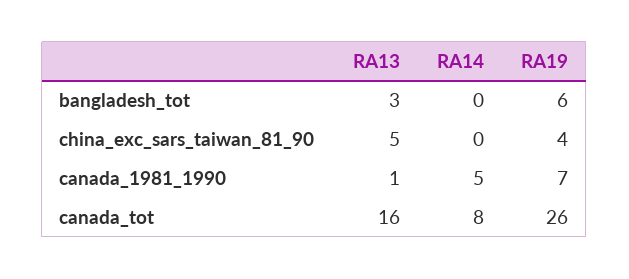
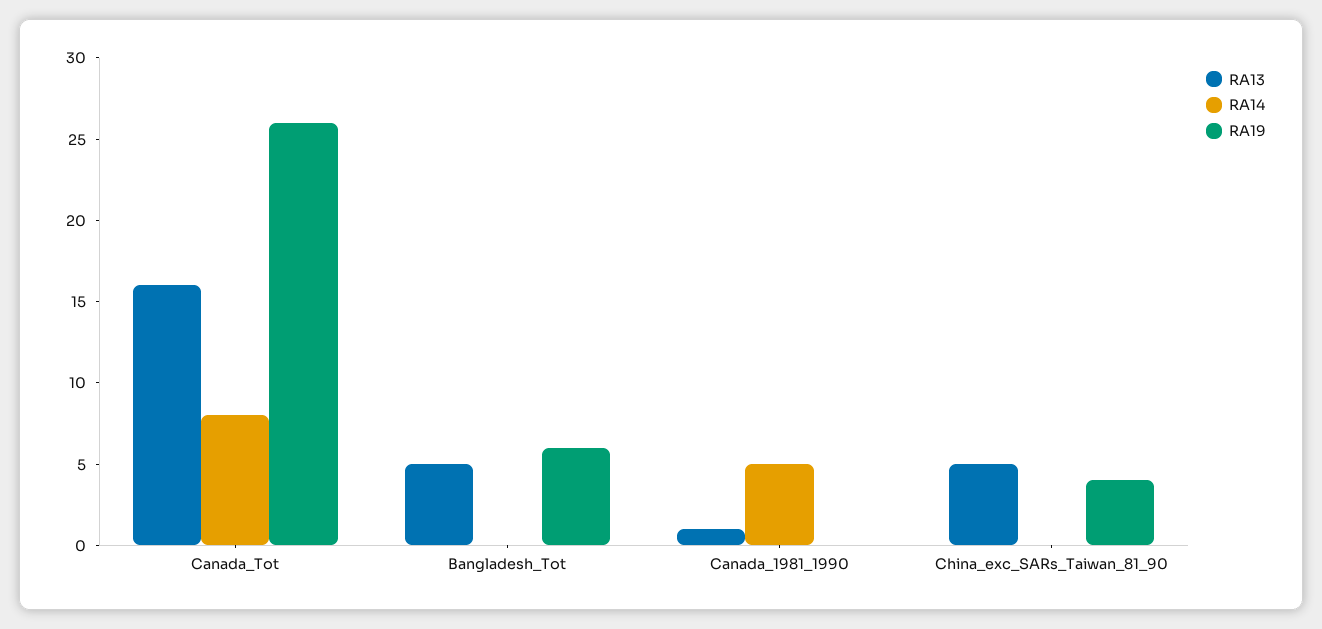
  {
    "RA13": {
-     "bangladesh_tot": 3,
+     "bangladesh_tot": 5,
      "china_exc_sars_taiwan_81_90": 5,
      "canada_1981_1990": 1,
      "canada_tot": 16
    },
    "RA14": {
      "bangladesh_tot": 0,
      "china_exc_sars_taiwan_81_90": 0,
      "canada_1981_1990": 5,
      "canada_tot": 8
    },
    "RA19": {
      "bangladesh_tot": 6,
      "china_exc_sars_taiwan_81_90": 4,
-     "canada_1981_1990": 7,
+     "canada_1981_1990": 0,
      "canada_tot": 26
    }
  }

